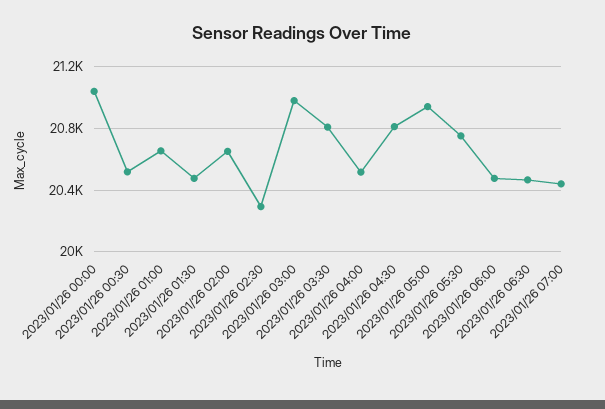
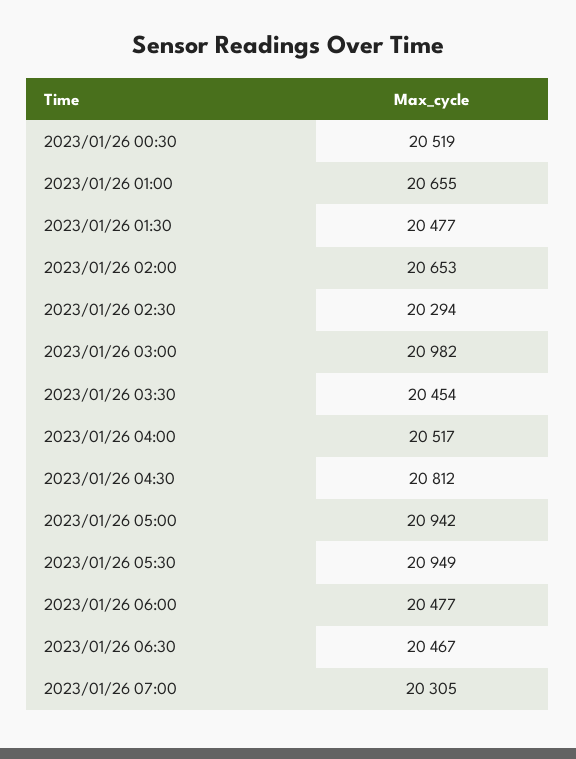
  {
-   "2023/01/26 00:00": 21050,
    "2023/01/26 00:30": 20519,
    "2023/01/26 01:00": 20655,
    "2023/01/26 01:30": 20477,
    "2023/01/26 02:00": 20653,
    "2023/01/26 02:30": 20294,
    "2023/01/26 03:00": 20982,
-   "2023/01/26 03:30": 20800,
+   "2023/01/26 03:30": 20454,
    "2023/01/26 04:00": 20517,
    "2023/01/26 04:30": 20812,
    "2023/01/26 05:00": 20942,
-   "2023/01/26 05:30": 20750,
+   "2023/01/26 05:30": 20949,
    "2023/01/26 06:00": 20477,
    "2023/01/26 06:30": 20467,
-   "2023/01/26 07:00": 20450
+   "2023/01/26 07:00": 20305
  }

